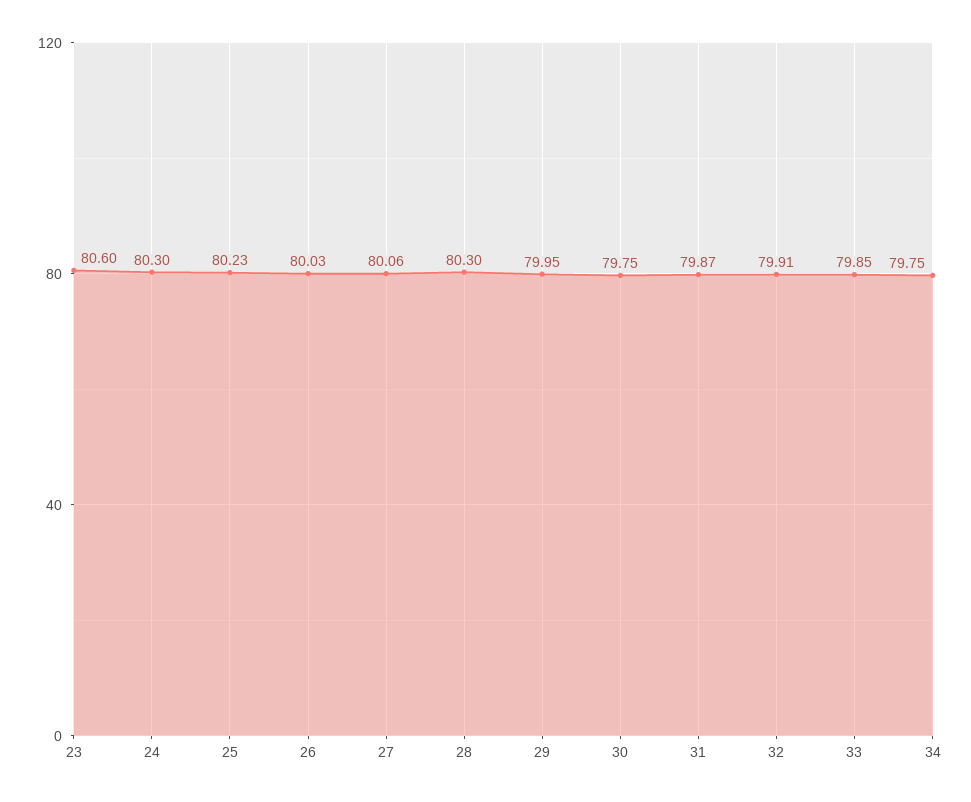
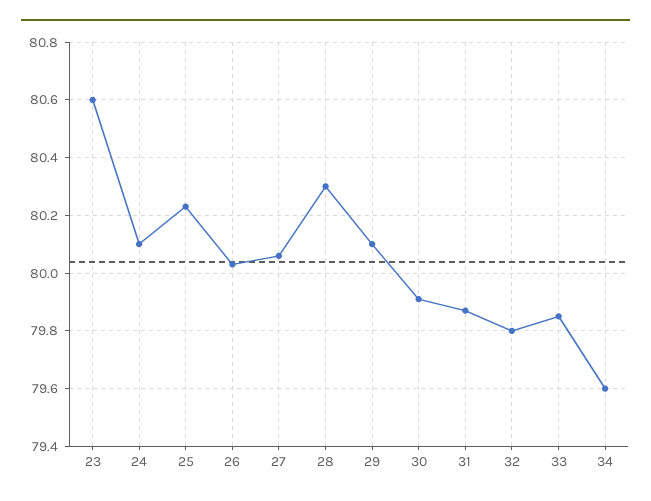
  {
    "23": 80.6,
-   "24": 80.3,
+   "24": 80.1,
    "25": 80.23,
    "26": 80.03,
    "27": 80.06,
    "28": 80.3,
-   "29": 79.95,
+   "29": 80.1,
-   "30": 79.75,
+   "30": 79.9,
    "31": 79.87,
-   "32": 79.91,
+   "32": 79.8,
    "33": 79.85,
-   "34": 79.75
+   "34": 79.6
  }

